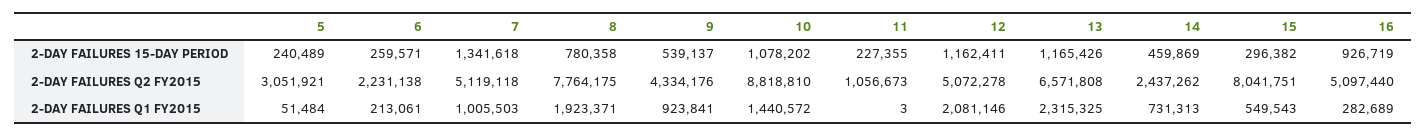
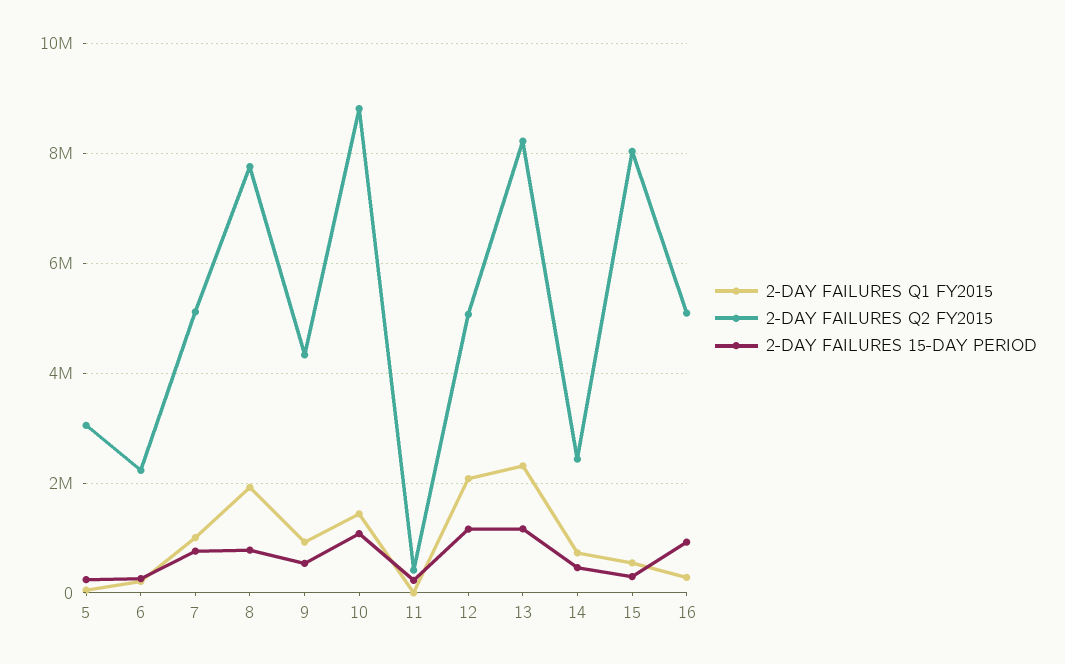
  {
    "2-DAY FAILURES 15-DAY PERIOD": {
      "5": 240489,
      "6": 259571,
-     "7": 1341618,
+     "7": 800000,
      "8": 780358,
      "9": 539137,
      "10": 1078202,
      "11": 227355,
      "12": 1162411,
      "13": 1165426,
      "14": 459869,
      "15": 296382,
      "16": 926719
    },
    "2-DAY FAILURES Q2 FY2015": {
      "5": 3051921,
      "6": 2231138,
      "7": 5119118,
      "8": 7764175,
      "9": 4334176,
      "10": 8818810,
-     "11": 1056673,
+     "11": 400000,
      "12": 5072278,
-     "13": 6571808,
+     "13": 8200000,
      "14": 2437262,
      "15": 8041751,
      "16": 5097440
    },
    "2-DAY FAILURES Q1 FY2015": {
      "5": 51484,
      "6": 213061,
      "7": 1005503,
      "8": 1923371,
      "9": 923841,
      "10": 1440572,
      "11": 3,
      "12": 2081146,
      "13": 2315325,
      "14": 731313,
      "15": 549543,
      "16": 282689
    }
  }

